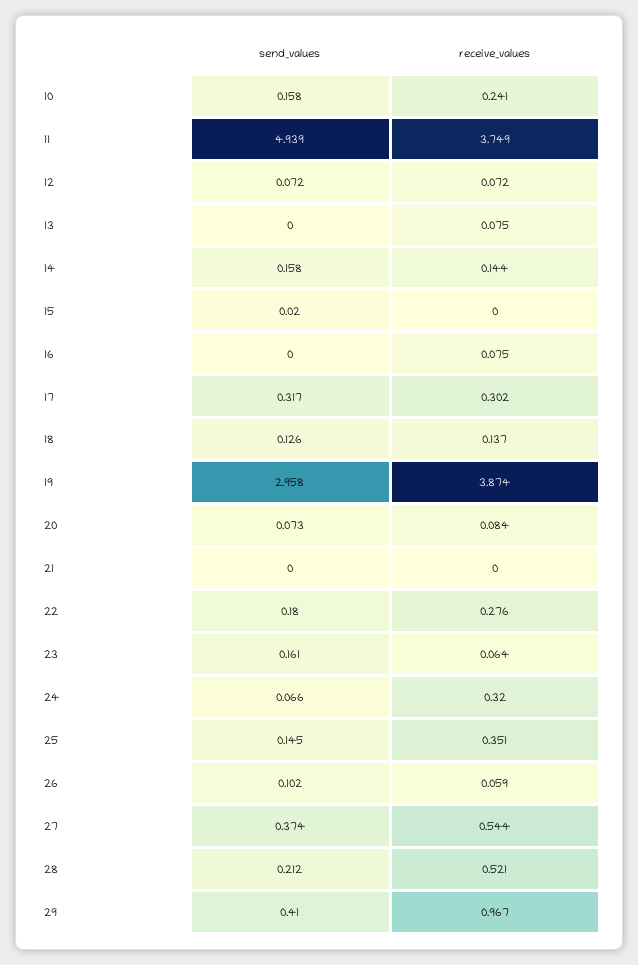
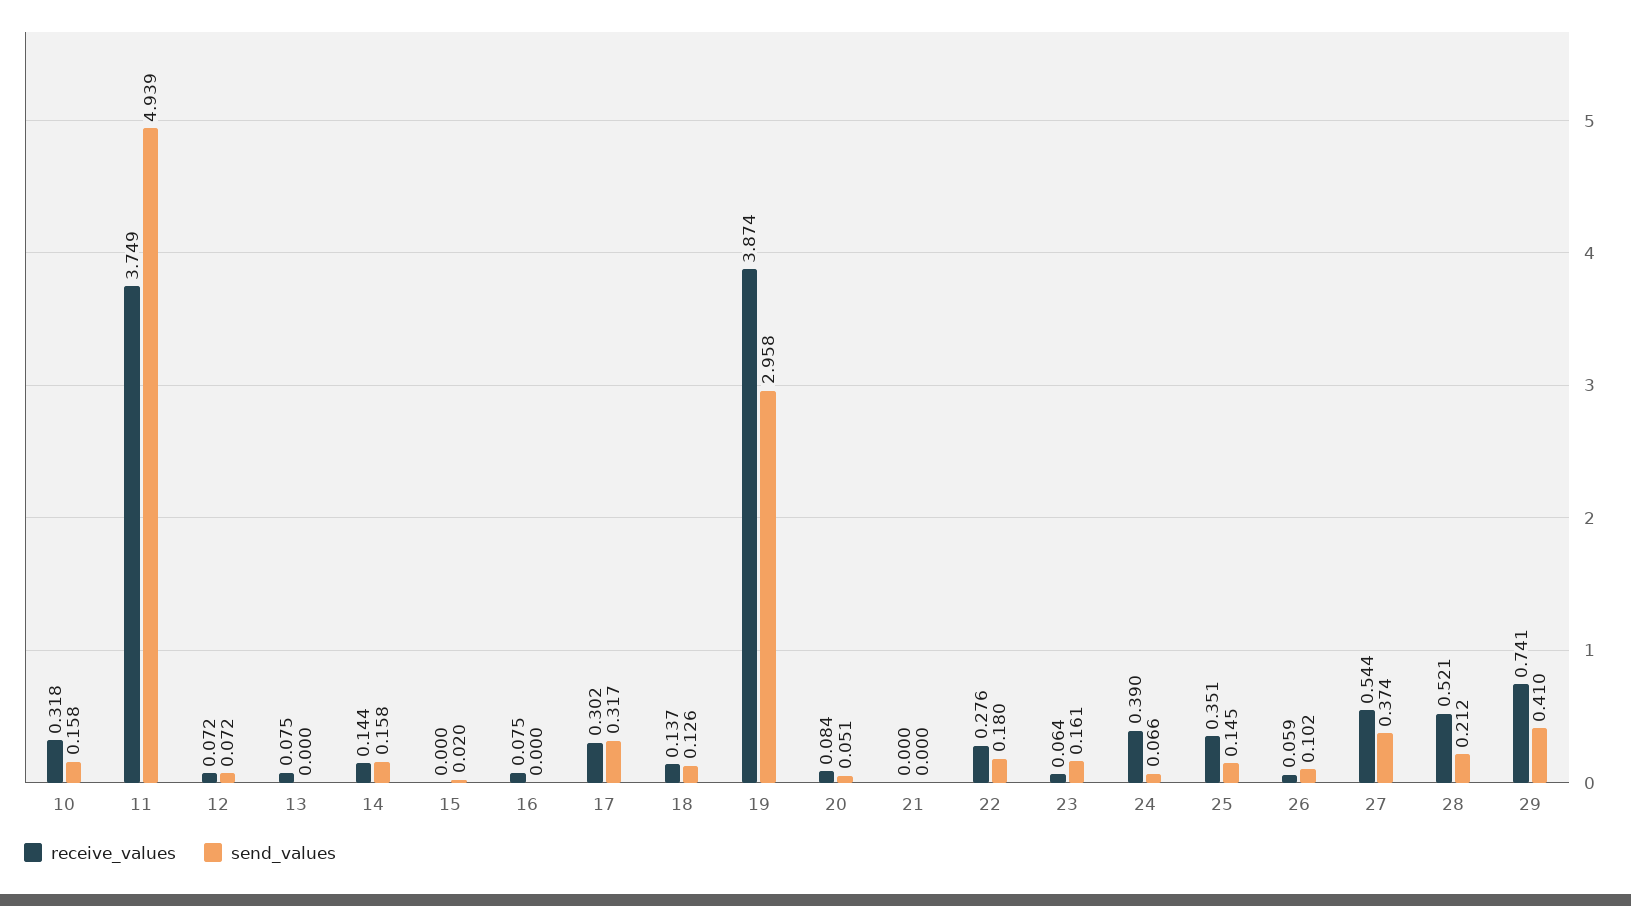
  {
    "send_values": {
      "10": 0.158,
      "11": 4.939,
      "12": 0.072,
      "13": 0,
      "14": 0.158,
      "15": 0.02,
      "16": 0,
      "17": 0.317,
      "18": 0.126,
      "19": 2.958,
-     "20": 0.073,
+     "20": 0.051,
      "21": 0,
      "22": 0.18,
      "23": 0.161,
      "24": 0.066,
      "25": 0.145,
      "26": 0.102,
      "27": 0.374,
      "28": 0.212,
      "29": 0.41
    },
    "receive_values": {
-     "10": 0.241,
+     "10": 0.318,
      "11": 3.749,
      "12": 0.072,
      "13": 0.075,
      "14": 0.144,
      "15": 0,
      "16": 0.075,
      "17": 0.302,
      "18": 0.137,
      "19": 3.874,
      "20": 0.084,
      "21": 0,
      "22": 0.276,
      "23": 0.064,
-     "24": 0.32,
+     "24": 0.39,
      "25": 0.351,
      "26": 0.059,
      "27": 0.544,
      "28": 0.521,
-     "29": 0.967
+     "29": 0.741
    }
  }

